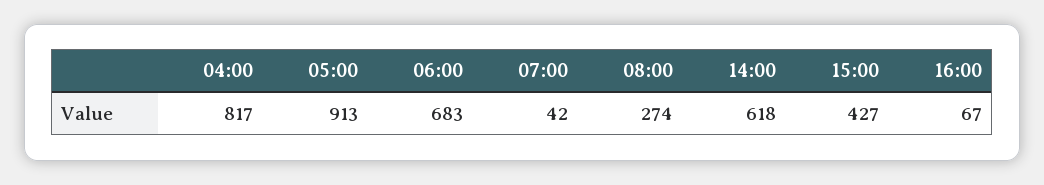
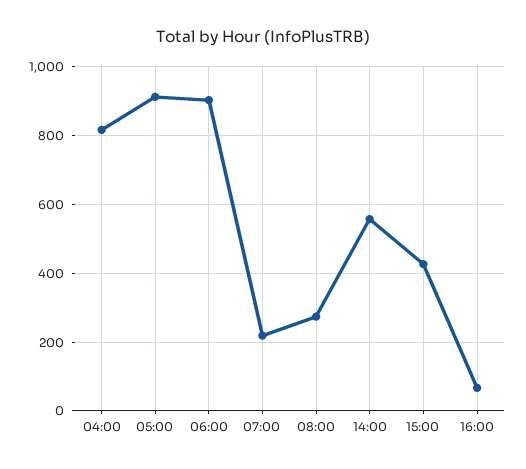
  {
    "04:00": 817,
    "05:00": 913,
-   "06:00": 683,
+   "06:00": 900,
-   "07:00": 42,
+   "07:00": 220,
    "08:00": 274,
-   "14:00": 618,
+   "14:00": 560,
    "15:00": 427,
    "16:00": 67
  }

